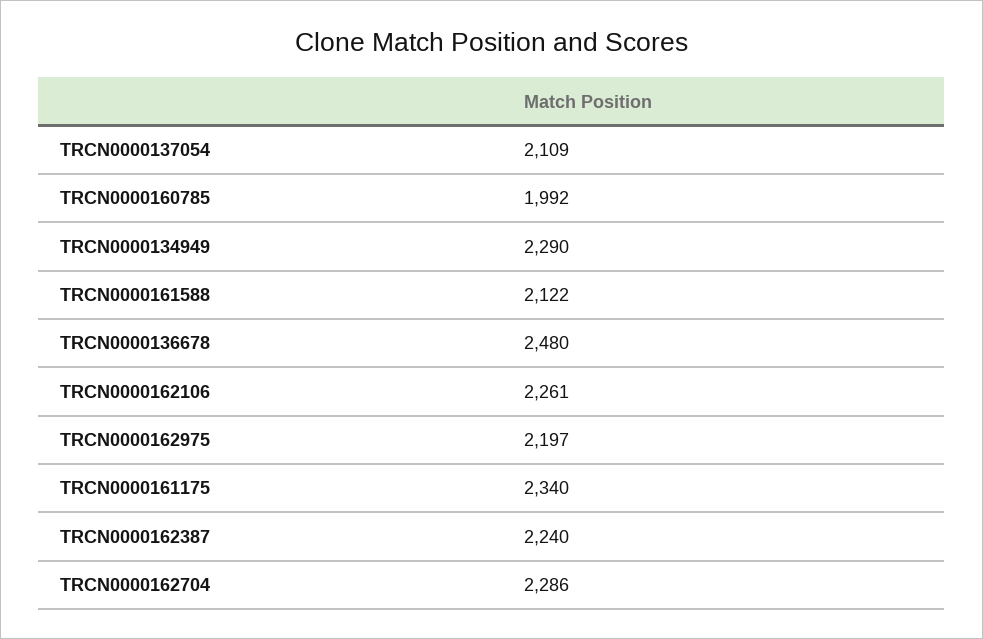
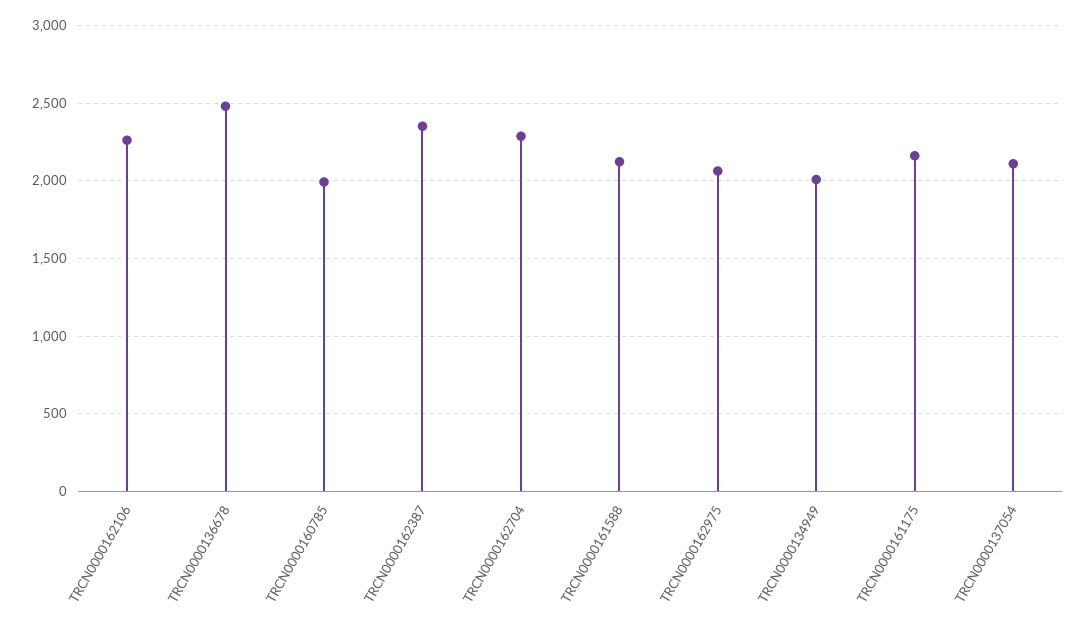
  {
    "TRCN0000137054": 2109,
    "TRCN0000160785": 1992,
-   "TRCN0000134949": 2290,
+   "TRCN0000134949": 2000,
    "TRCN0000161588": 2122,
    "TRCN0000136678": 2480,
    "TRCN0000162106": 2261,
-   "TRCN0000162975": 2197,
+   "TRCN0000162975": 2050,
-   "TRCN0000161175": 2340,
+   "TRCN0000161175": 2150,
-   "TRCN0000162387": 2240,
+   "TRCN0000162387": 2350,
    "TRCN0000162704": 2286
  }

